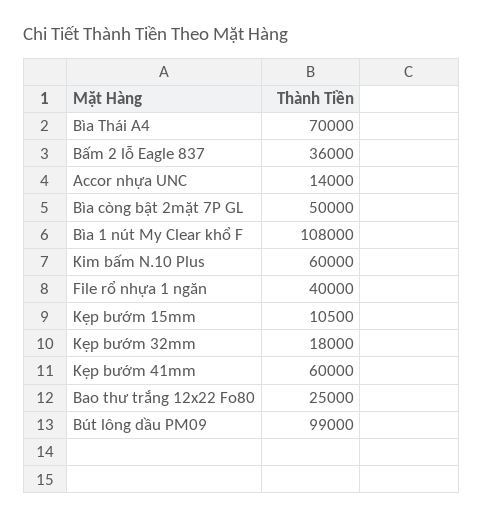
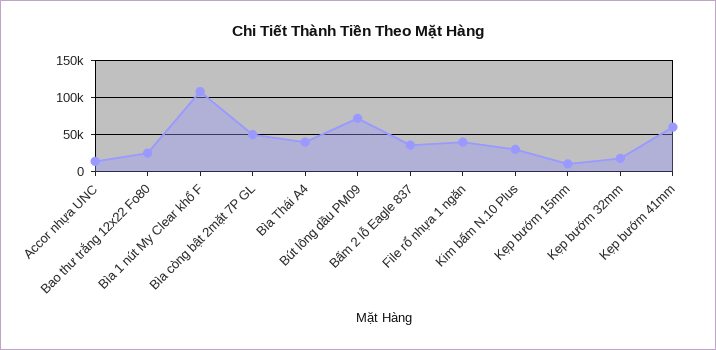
  {
-   "Bìa Thái A4": 70000,
+   "Bìa Thái A4": 40000,
    "Bấm 2 lỗ Eagle 837": 36000,
    "Accor nhựa UNC": 14000,
    "Bìa còng bật 2mặt 7P GL": 50000,
    "Bìa 1 nút My Clear khổ F": 108000,
-   "Kim bấm N.10 Plus": 60000,
+   "Kim bấm N.10 Plus": 30000,
    "File rổ nhựa 1 ngăn": 40000,
    "Kẹp bướm 15mm": 10500,
    "Kẹp bướm 32mm": 18000,
    "Kẹp bướm 41mm": 60000,
    "Bao thư trắng 12x22 Fo80": 25000,
-   "Bút lông dầu PM09": 99000
+   "Bút lông dầu PM09": 70000
  }

